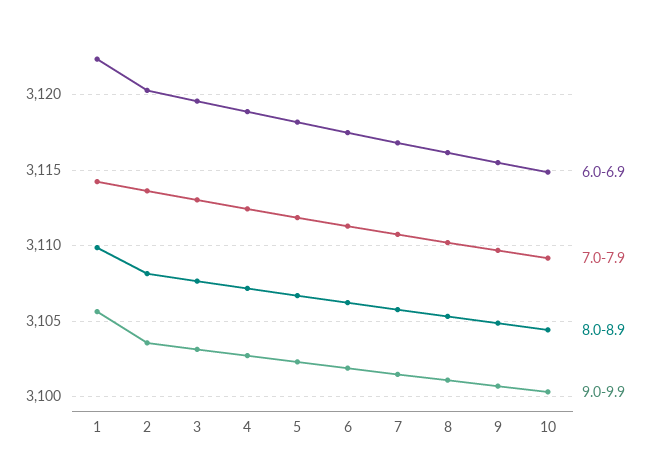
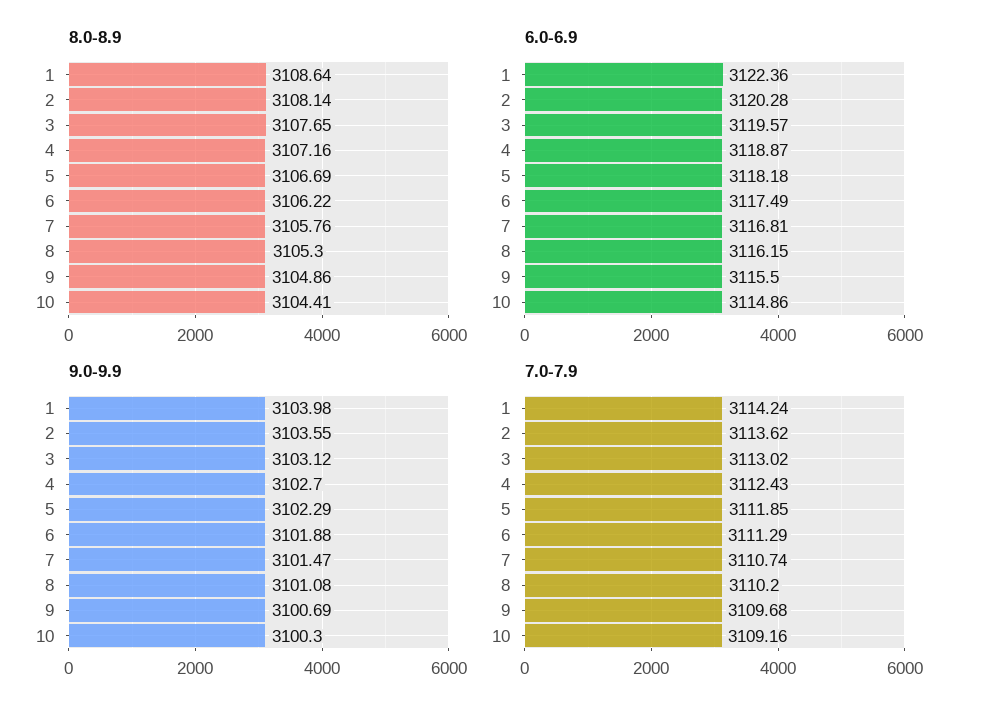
  {
    "6.0-6.9": {
      "1": 3122.36,
      "2": 3120.28,
      "3": 3119.57,
      "4": 3118.87,
      "5": 3118.18,
      "6": 3117.49,
      "7": 3116.81,
      "8": 3116.15,
      "9": 3115.5,
      "10": 3114.86
    },
    "7.0-7.9": {
      "1": 3114.24,
      "2": 3113.62,
      "3": 3113.02,
      "4": 3112.43,
      "5": 3111.85,
      "6": 3111.29,
      "7": 3110.74,
      "8": 3110.2,
      "9": 3109.68,
      "10": 3109.16
    },
    "8.0-8.9": {
-     "1": 3110,
+     "1": 3108.64,
      "2": 3108.14,
      "3": 3107.65,
      "4": 3107.16,
      "5": 3106.69,
      "6": 3106.22,
      "7": 3105.76,
      "8": 3105.3,
      "9": 3104.86,
      "10": 3104.41
    },
    "9.0-9.9": {
-     "1": 3105.5,
+     "1": 3103.98,
      "2": 3103.55,
      "3": 3103.12,
      "4": 3102.7,
      "5": 3102.29,
      "6": 3101.88,
      "7": 3101.47,
      "8": 3101.08,
      "9": 3100.69,
      "10": 3100.3
    }
  }

